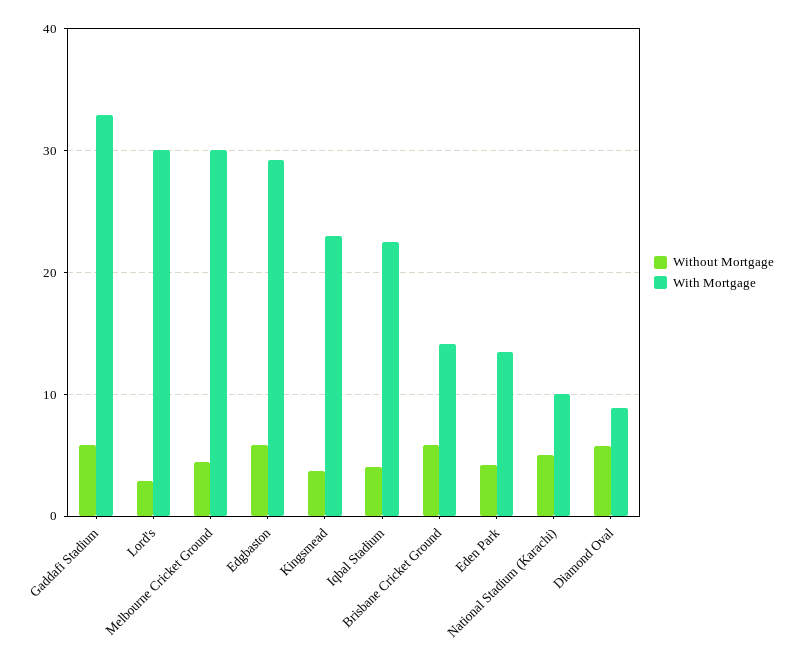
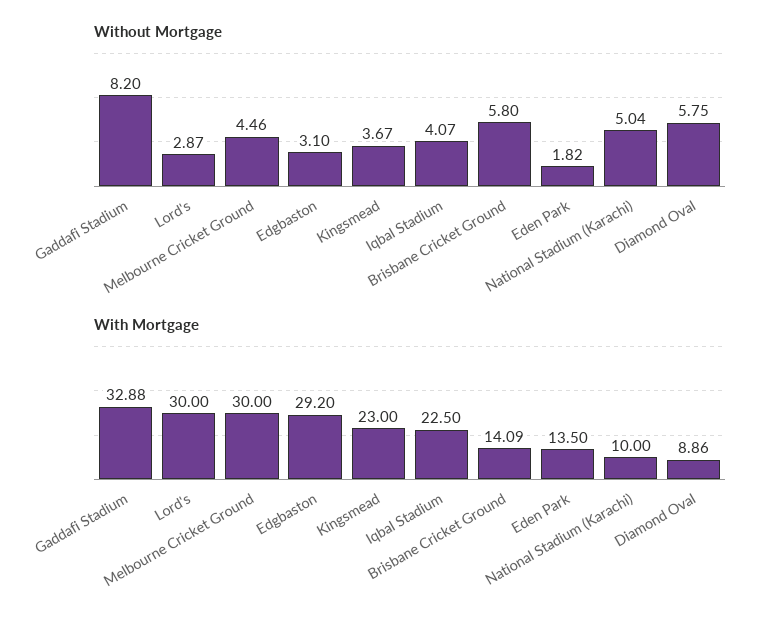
  {
    "Without Mortgage": {
-     "Gaddafi Stadium": 6,
+     "Gaddafi Stadium": 8.2,
      "Lord's": 2.87,
      "Melbourne Cricket Ground": 4.46,
-     "Edgbaston": 6,
+     "Edgbaston": 3.1,
      "Kingsmead": 3.67,
      "Iqbal Stadium": 4.07,
      "Brisbane Cricket Ground": 5.8,
-     "Eden Park": 4,
+     "Eden Park": 1.82,
      "National Stadium (Karachi)": 5.04,
      "Diamond Oval": 5.75
    },
    "With Mortgage": {
      "Gaddafi Stadium": 32.88,
      "Lord's": 30,
      "Melbourne Cricket Ground": 30,
      "Edgbaston": 29.2,
      "Kingsmead": 23,
      "Iqbal Stadium": 22.5,
      "Brisbane Cricket Ground": 14.09,
      "Eden Park": 13.5,
      "National Stadium (Karachi)": 10,
      "Diamond Oval": 8.86
    }
  }

